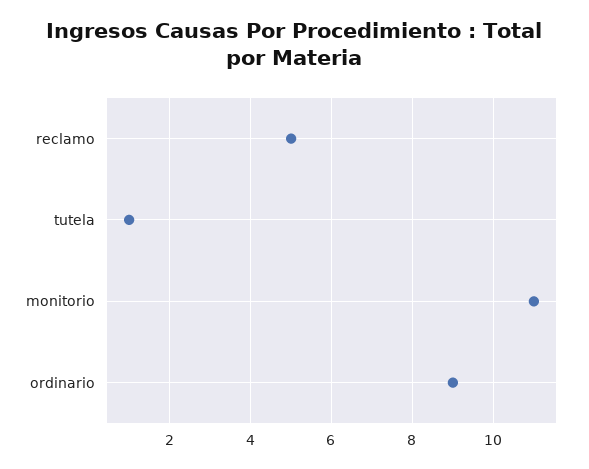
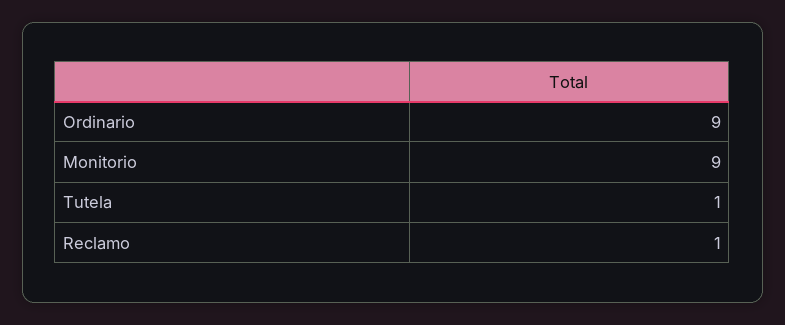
  {
-   "reclamo": 5,
+   "reclamo": 1,
    "tutela": 1,
-   "monitorio": 11,
+   "monitorio": 9,
    "ordinario": 9
  }

